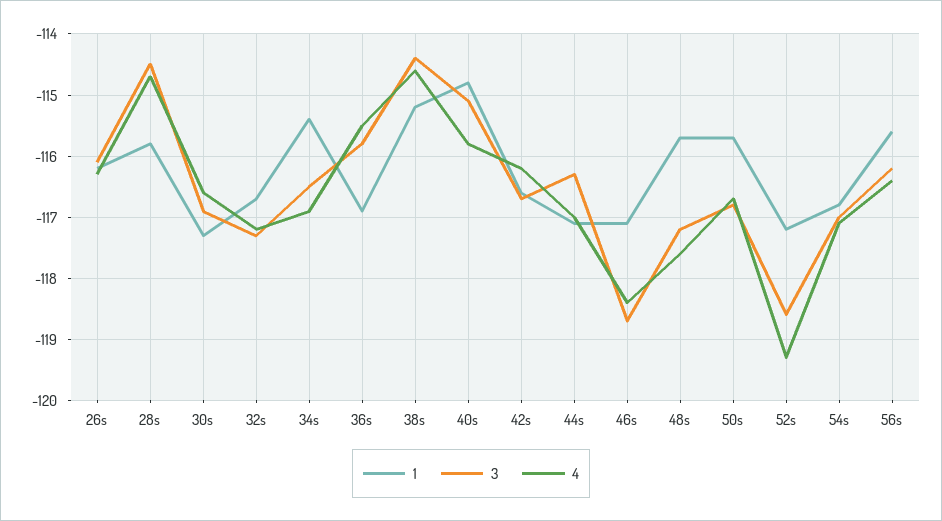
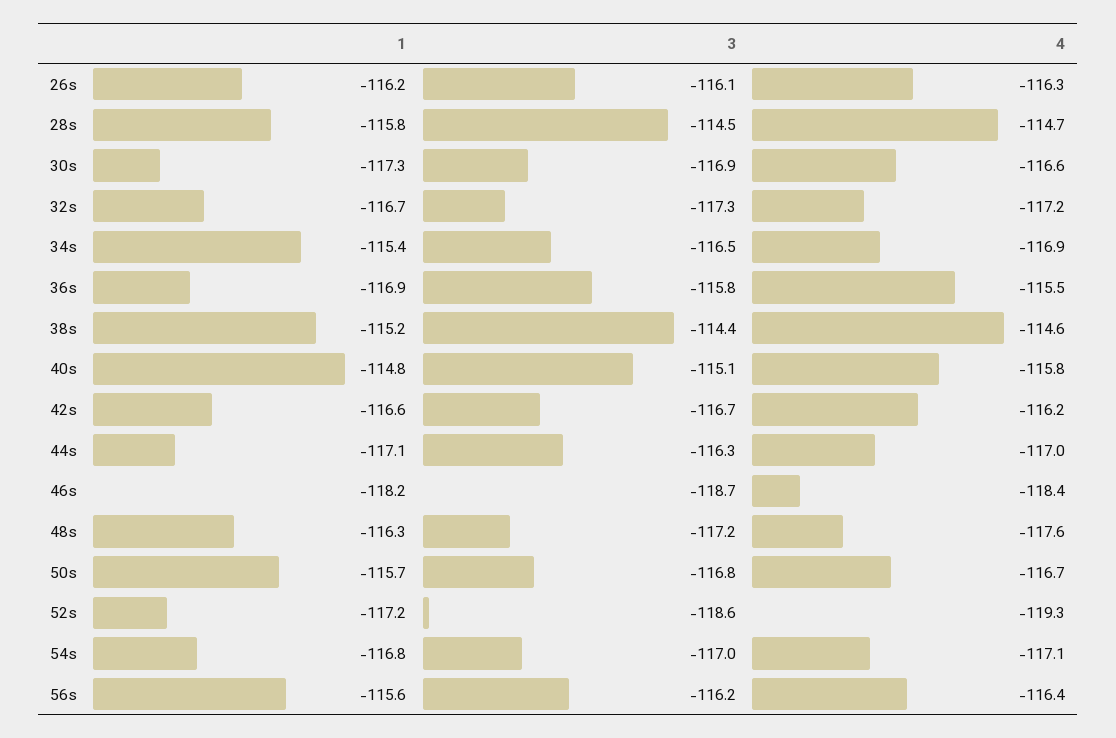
  {
    "1": {
      "26s": -116.2,
      "28s": -115.8,
      "30s": -117.3,
      "32s": -116.7,
      "34s": -115.4,
      "36s": -116.9,
      "38s": -115.2,
      "40s": -114.8,
      "42s": -116.6,
      "44s": -117.1,
-     "46s": -117.1,
+     "46s": -118.2,
-     "48s": -115.7,
+     "48s": -116.3,
      "50s": -115.7,
      "52s": -117.2,
      "54s": -116.8,
      "56s": -115.6
    },
    "3": {
      "26s": -116.1,
      "28s": -114.5,
      "30s": -116.9,
      "32s": -117.3,
      "34s": -116.5,
      "36s": -115.8,
      "38s": -114.4,
      "40s": -115.1,
      "42s": -116.7,
      "44s": -116.3,
      "46s": -118.7,
      "48s": -117.2,
      "50s": -116.8,
      "52s": -118.6,
      "54s": -117,
      "56s": -116.2
    },
    "4": {
      "26s": -116.3,
      "28s": -114.7,
      "30s": -116.6,
      "32s": -117.2,
      "34s": -116.9,
      "36s": -115.5,
      "38s": -114.6,
      "40s": -115.8,
      "42s": -116.2,
      "44s": -117,
      "46s": -118.4,
      "48s": -117.6,
      "50s": -116.7,
      "52s": -119.3,
      "54s": -117.1,
      "56s": -116.4
    }
  }

